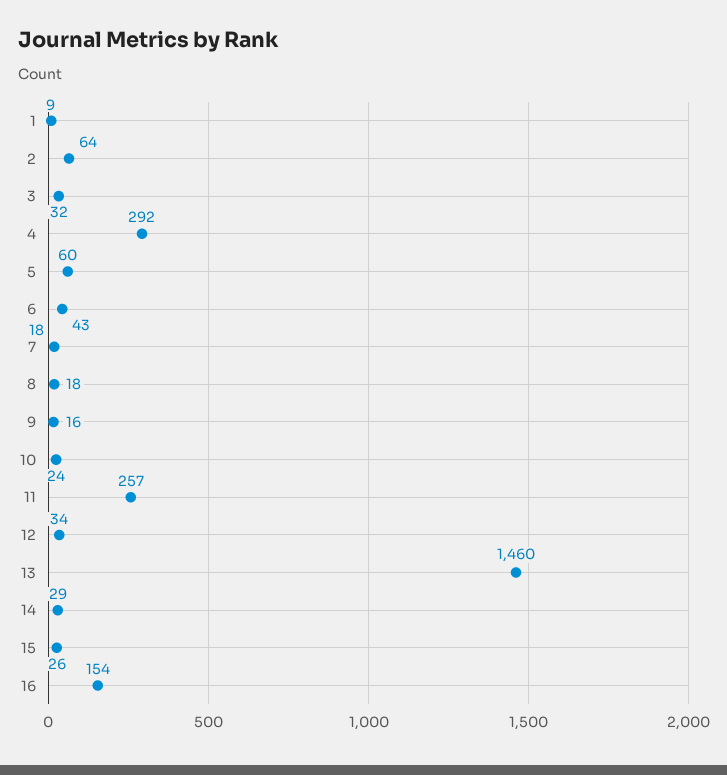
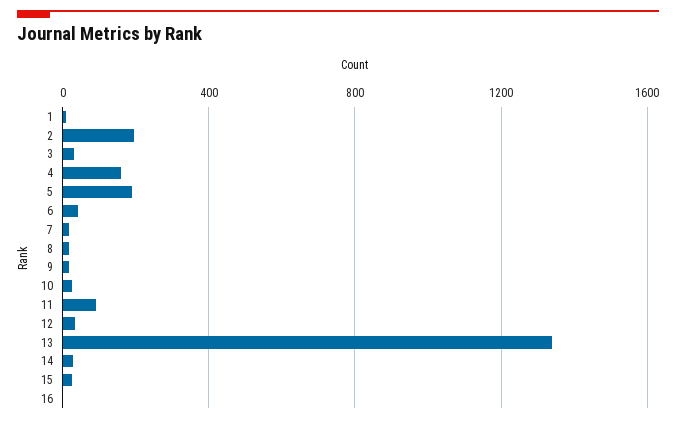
  {
    "1": 9,
-   "2": 64,
+   "2": 200,
    "3": 32,
-   "4": 292,
+   "4": 150,
-   "5": 60,
+   "5": 200,
    "6": 43,
    "7": 18,
    "8": 18,
    "9": 16,
    "10": 24,
-   "11": 257,
+   "11": 100,
    "12": 34,
-   "13": 1460,
+   "13": 1350,
    "14": 29,
    "15": 26,
-   "16": 154
+   "16": 0
  }

